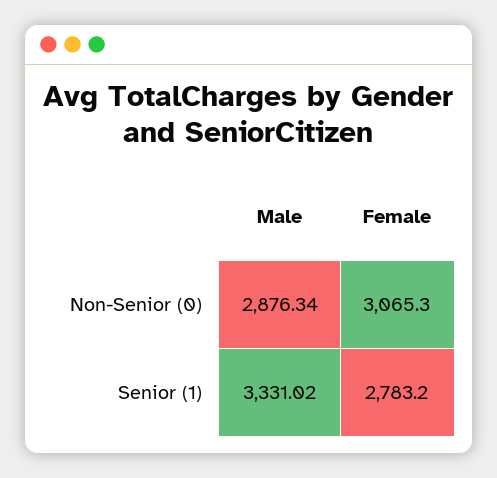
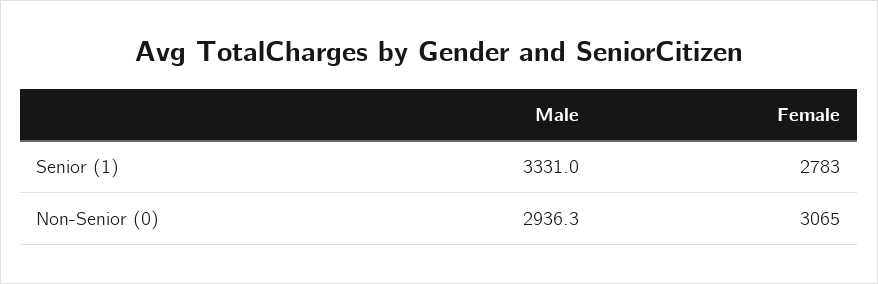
  {
    "Male": {
-     "Non-Senior (0)": 2876.34,
+     "Non-Senior (0)": 2936.3,
      "Senior (1)": 3331.02
    },
    "Female": {
      "Non-Senior (0)": 3065.3,
      "Senior (1)": 2783.2
    }
  }

